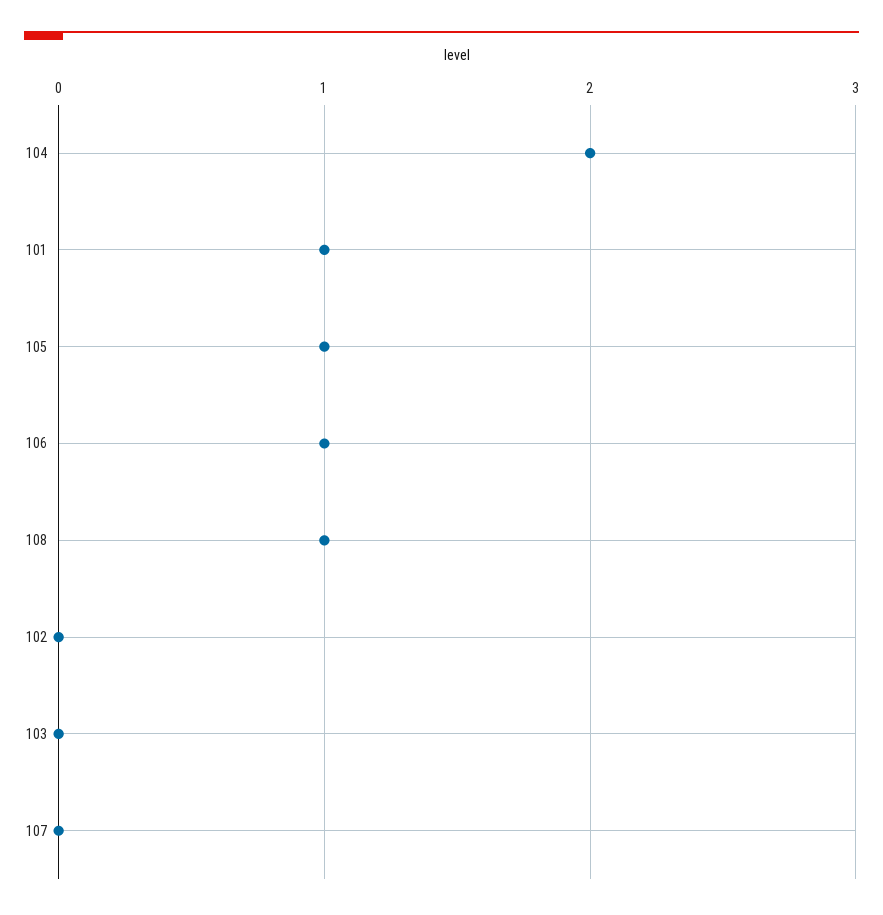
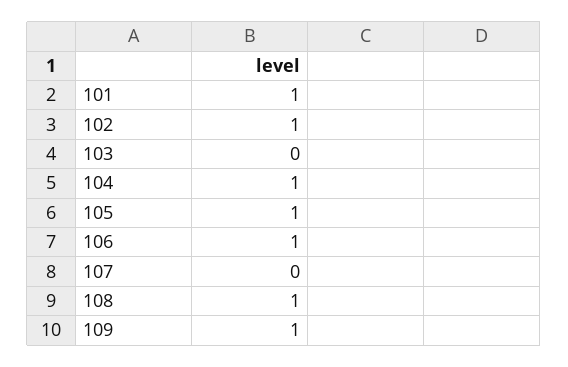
  {
-   "104": 2,
+   "104": 1,
    "101": 1,
    "105": 1,
    "106": 1,
    "108": 1,
-   "102": 0,
+   "102": 1,
    "103": 0,
-   "107": 0
+   "107": 0,
+   "109": 1
  }

